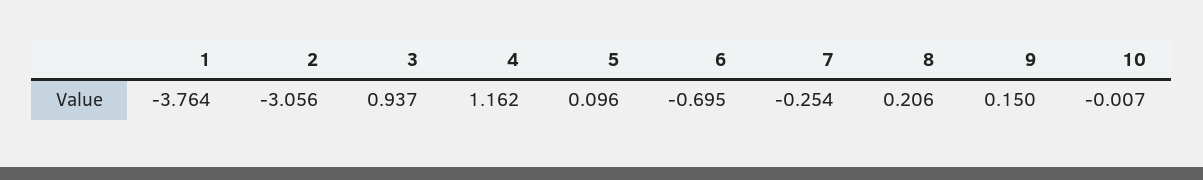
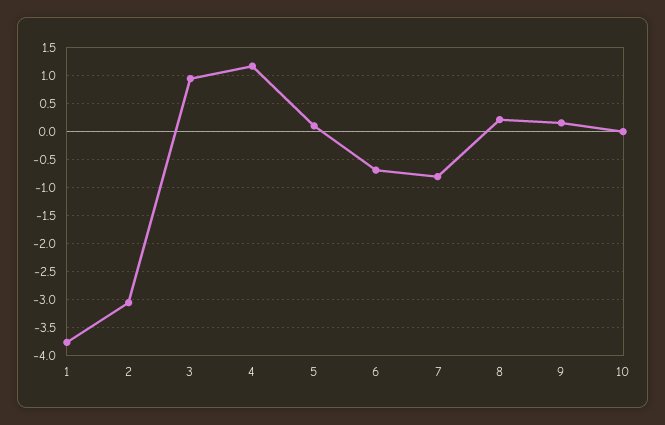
  {
    "1": -3.764,
    "2": -3.056,
    "3": 0.937,
    "4": 1.162,
    "5": 0.096,
    "6": -0.695,
-   "7": -0.254,
+   "7": -0.75,
    "8": 0.206,
    "9": 0.15,
    "10": -0.007
  }

